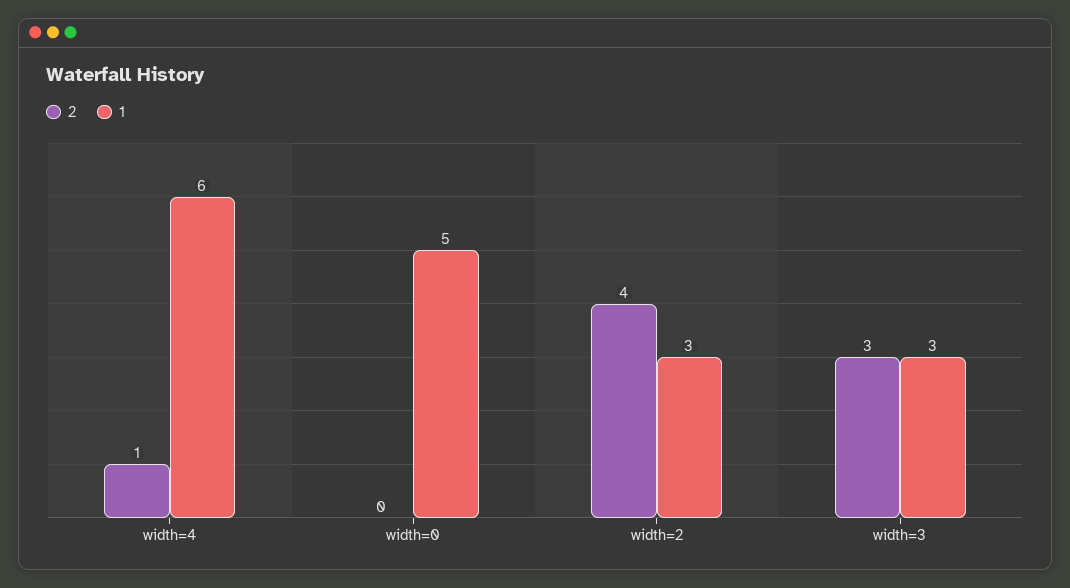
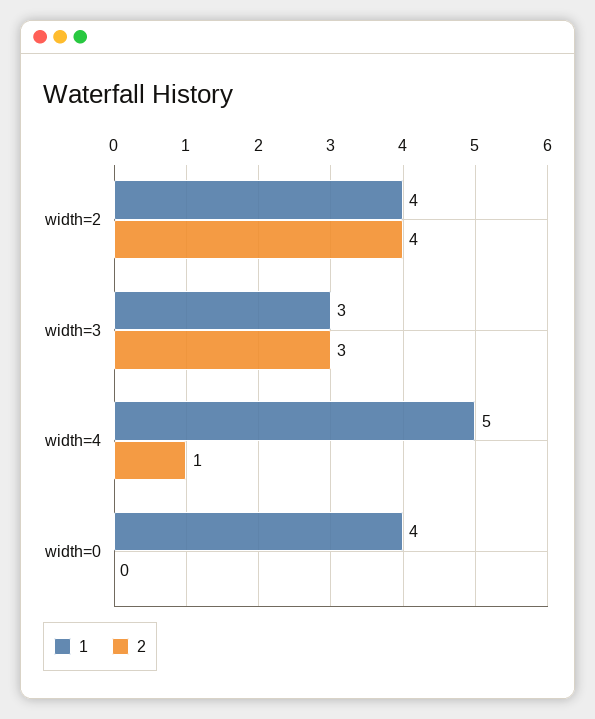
  {
    "2": {
      "width=4": 1,
      "width=0": 0,
      "width=2": 4,
      "width=3": 3
    },
    "1": {
-     "width=4": 6,
+     "width=4": 5,
-     "width=0": 5,
+     "width=0": 4,
-     "width=2": 3,
+     "width=2": 4,
      "width=3": 3
    }
  }

